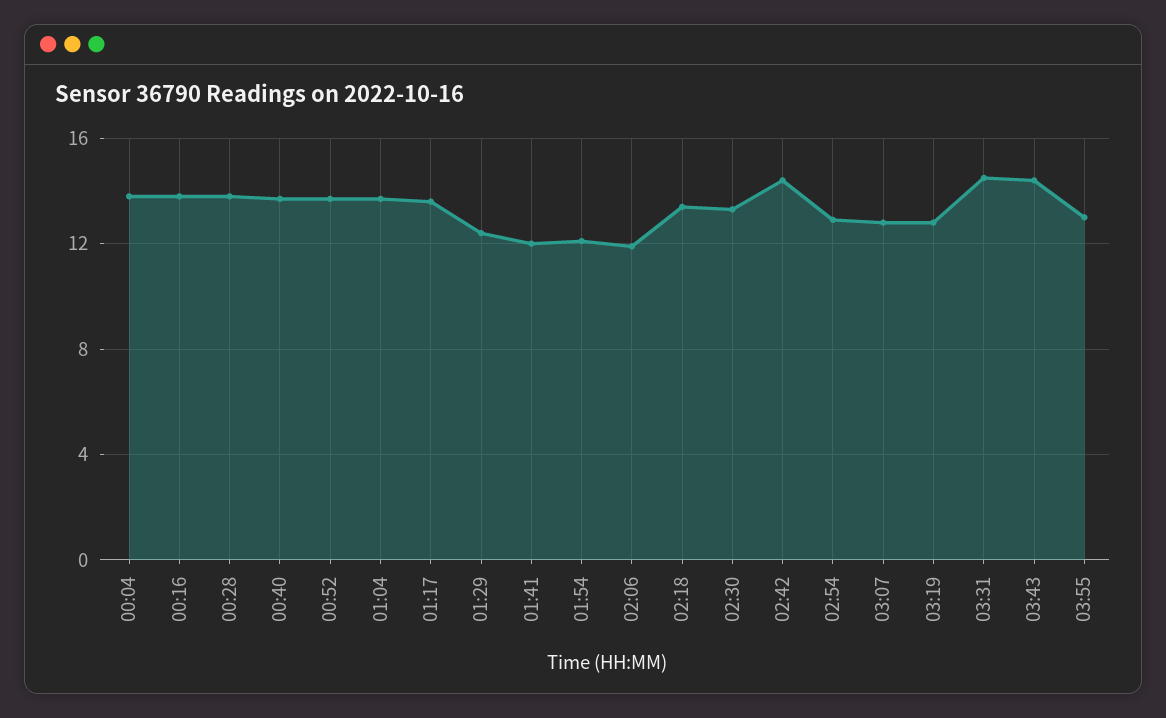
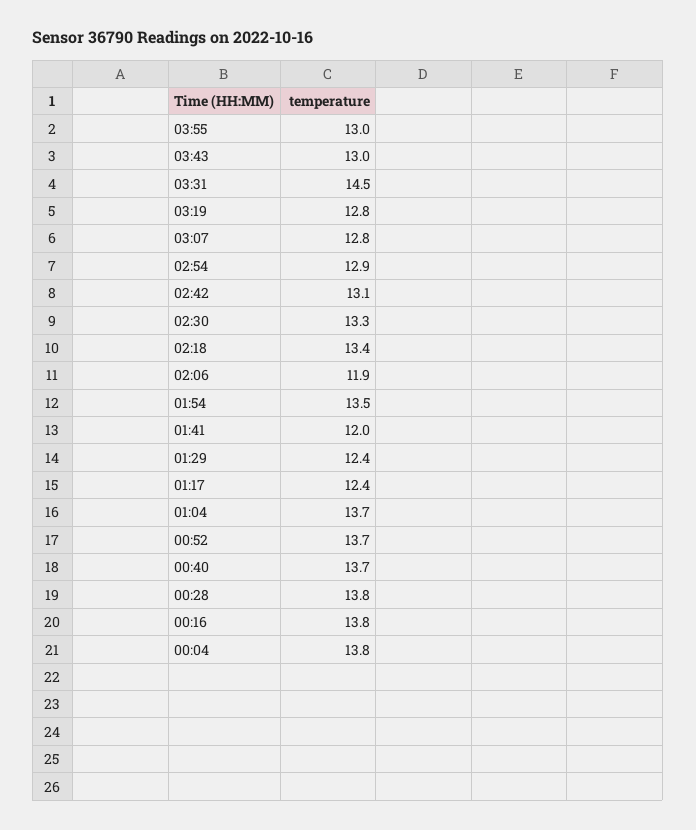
  {
    "00:04": 13.8,
    "00:16": 13.8,
    "00:28": 13.8,
    "00:40": 13.7,
    "00:52": 13.7,
    "01:04": 13.7,
-   "01:17": 13.5,
+   "01:17": 12.4,
    "01:29": 12.4,
    "01:41": 12,
-   "01:54": 12,
+   "01:54": 13.5,
    "02:06": 11.9,
    "02:18": 13.4,
    "02:30": 13.3,
-   "02:42": 14.5,
+   "02:42": 13.1,
    "02:54": 12.9,
    "03:07": 12.8,
    "03:19": 12.8,
    "03:31": 14.5,
-   "03:43": 14.5,
+   "03:43": 13,
    "03:55": 13
  }

